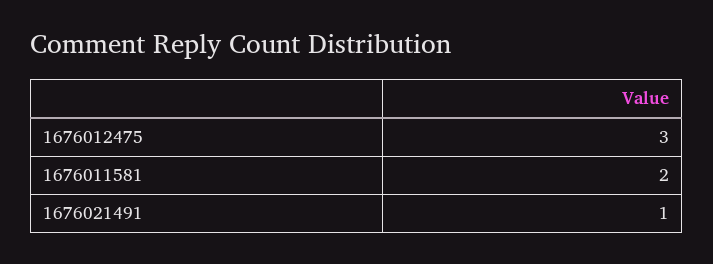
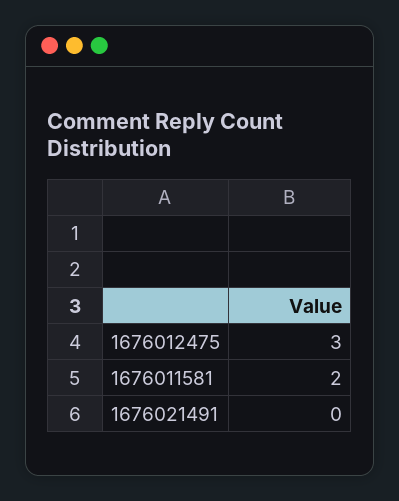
  {
    "1676012475": 3,
    "1676011581": 2,
-   "1676021491": 1
+   "1676021491": 0
  }

